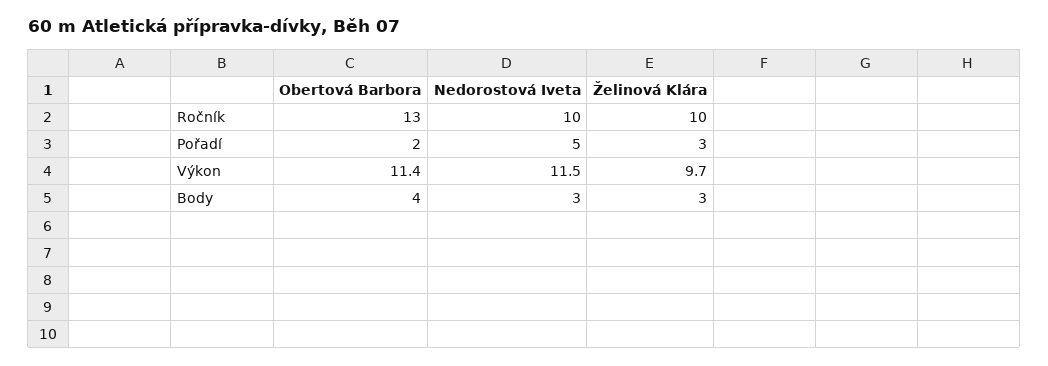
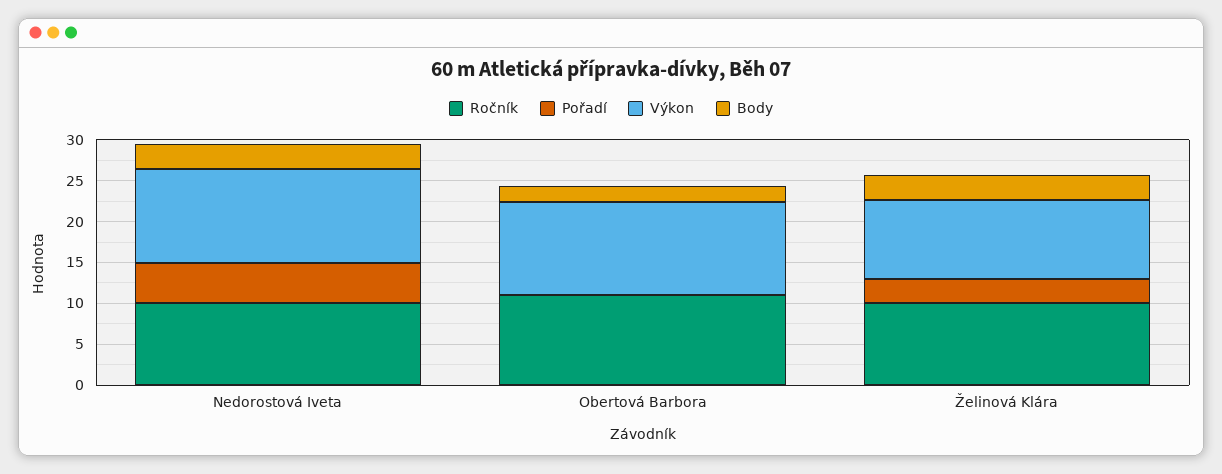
  {
    "Ročník": {
-     "Obertová Barbora": 13,
+     "Obertová Barbora": 11,
      "Nedorostová Iveta": 10,
      "Želinová Klára": 10
    },
    "Pořadí": {
-     "Obertová Barbora": 2,
+     "Obertová Barbora": 0,
      "Nedorostová Iveta": 5,
      "Želinová Klára": 3
    },
    "Výkon": {
      "Obertová Barbora": 11.4,
      "Nedorostová Iveta": 11.5,
      "Želinová Klára": 9.7
    },
    "Body": {
-     "Obertová Barbora": 4,
+     "Obertová Barbora": 2,
      "Nedorostová Iveta": 3,
      "Želinová Klára": 3
    }
  }

